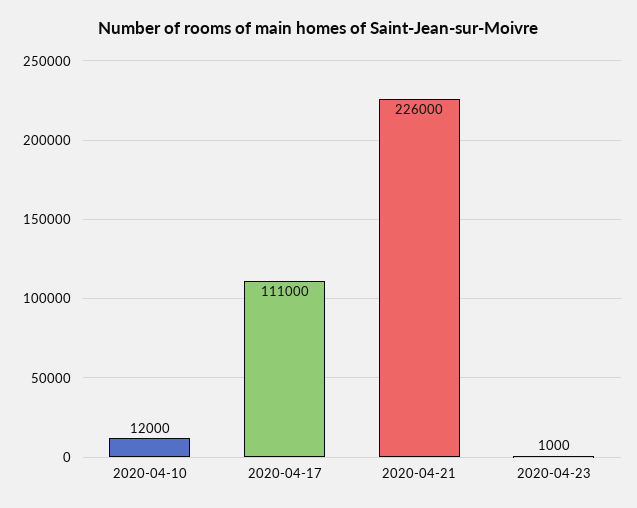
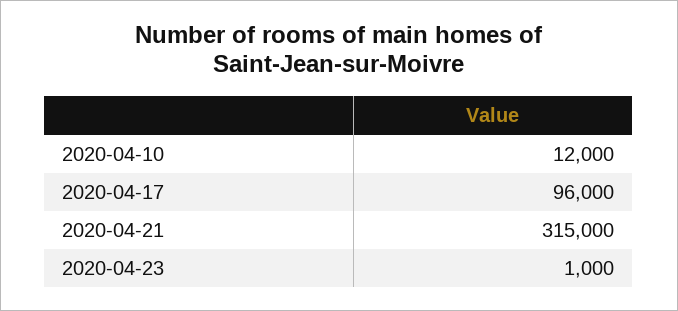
  {
    "2020-04-10": 12000,
-   "2020-04-17": 111000,
+   "2020-04-17": 96000,
-   "2020-04-21": 226000,
+   "2020-04-21": 315000,
    "2020-04-23": 1000
  }

